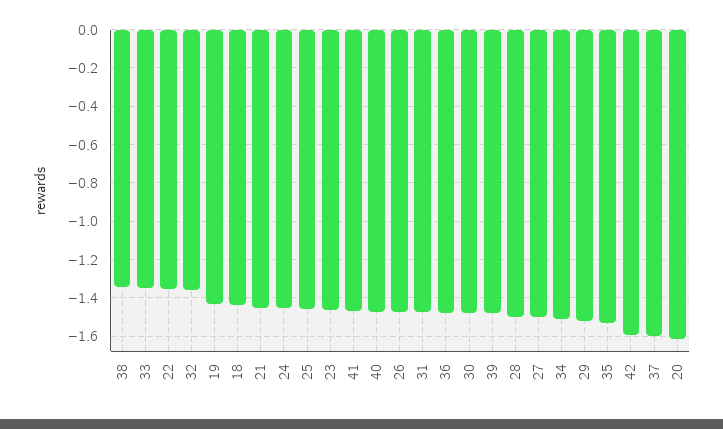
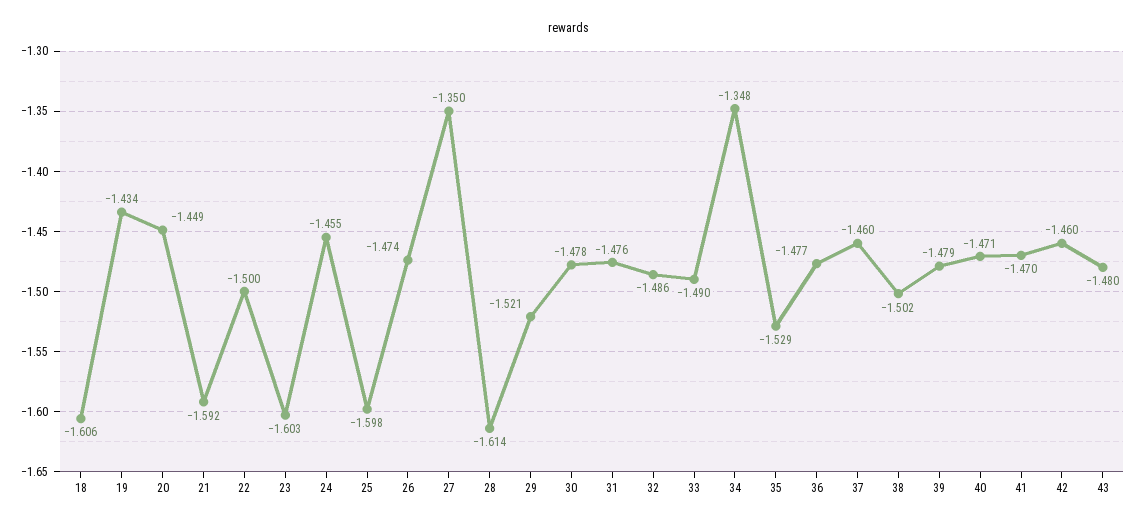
  {
-   "38": -1.35,
+   "38": -1.502,
-   "33": -1.35,
+   "33": -1.49,
-   "22": -1.35,
+   "22": -1.5,
-   "32": -1.35,
+   "32": -1.486,
    "19": -1.434,
-   "18": -1.45,
+   "18": -1.606,
-   "21": -1.45,
+   "21": -1.592,
    "24": -1.455,
-   "25": -1.45,
+   "25": -1.598,
-   "23": -1.45,
+   "23": -1.603,
    "41": -1.47,
    "40": -1.471,
    "26": -1.474,
    "31": -1.476,
    "36": -1.477,
    "30": -1.478,
    "39": -1.479,
-   "28": -1.5,
+   "28": -1.614,
-   "27": -1.5,
+   "27": -1.35,
-   "34": -1.5,
+   "34": -1.348,
    "29": -1.521,
    "35": -1.529,
-   "42": -1.6,
+   "42": -1.46,
-   "37": -1.6,
+   "37": -1.46,
-   "20": -1.6
+   "20": -1.449,
+   "43": -1.48
  }

